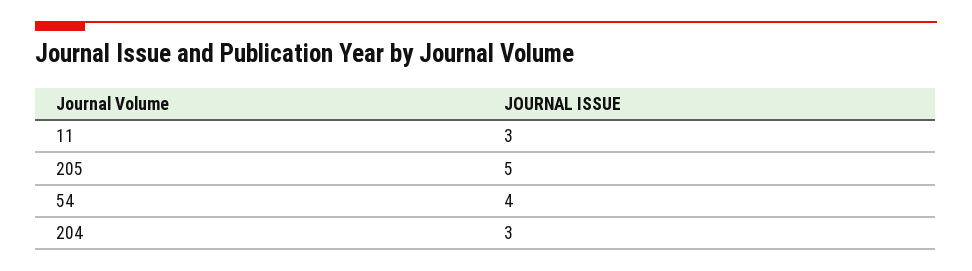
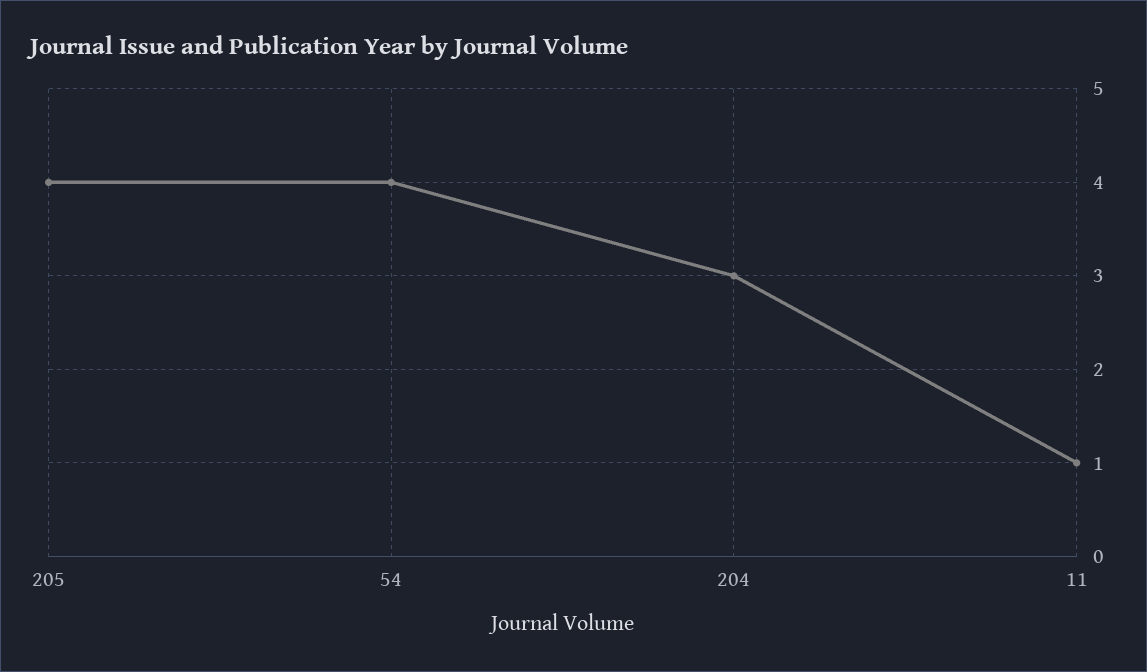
  {
-   "11": 3,
+   "11": 1,
-   "205": 5,
+   "205": 4,
    "54": 4,
    "204": 3
  }

